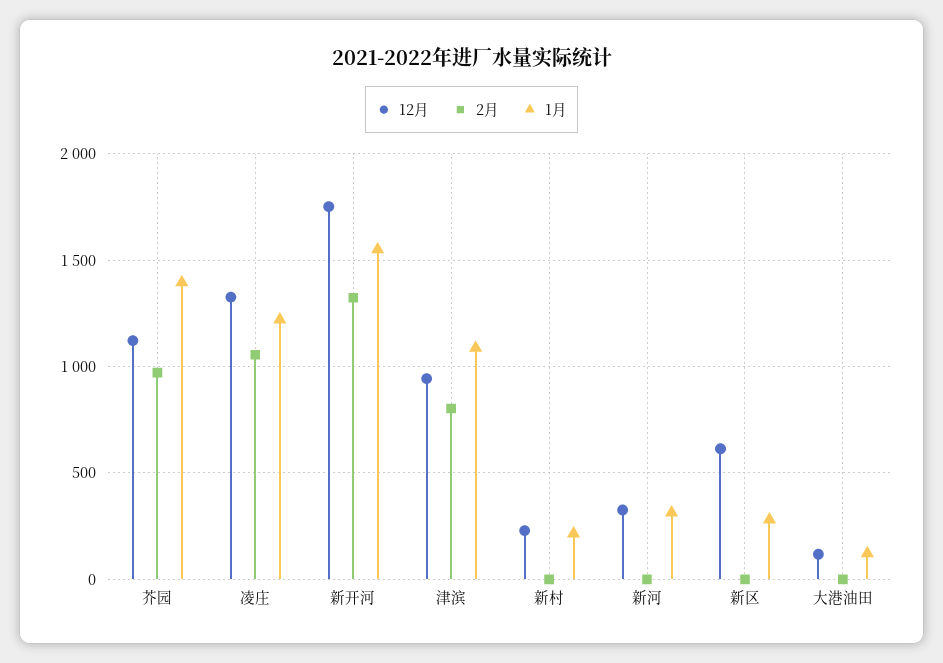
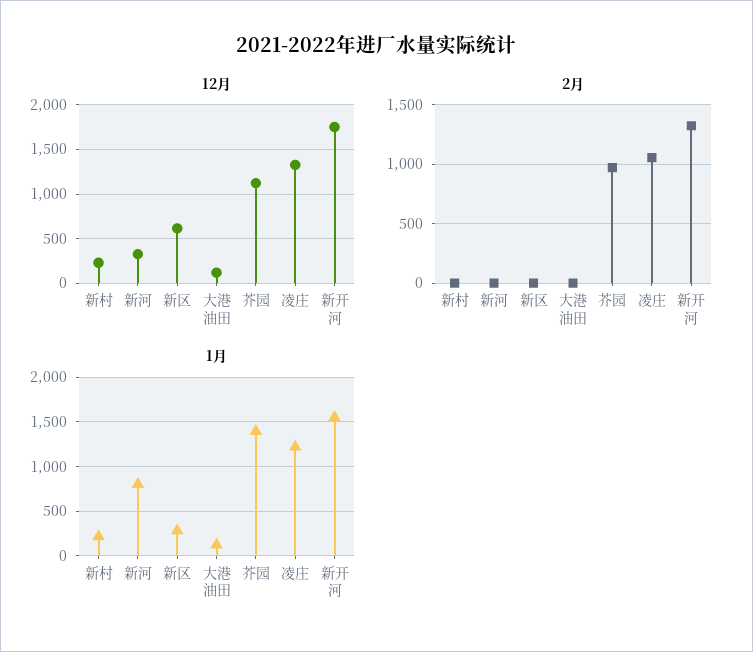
  {
    "12月": {
      "芥园": 1100,
      "凌庄": 1350,
      "新开河": 1750,
-     "津滨": 950,
      "新村": 250,
      "新河": 350,
      "新区": 600,
      "大港油田": 100
    },
    "2月": {
      "芥园": 950,
      "凌庄": 1050,
      "新开河": 1300,
-     "津滨": 800,
      "新村": 0,
      "新河": 0,
      "新区": 0,
      "大港油田": 0
    },
    "1月": {
      "芥园": 1400,
      "凌庄": 1200,
      "新开河": 1550,
-     "津滨": 1100,
      "新村": 200,
-     "新河": 300,
+     "新河": 800,
      "新区": 300,
      "大港油田": 100
    }
  }

